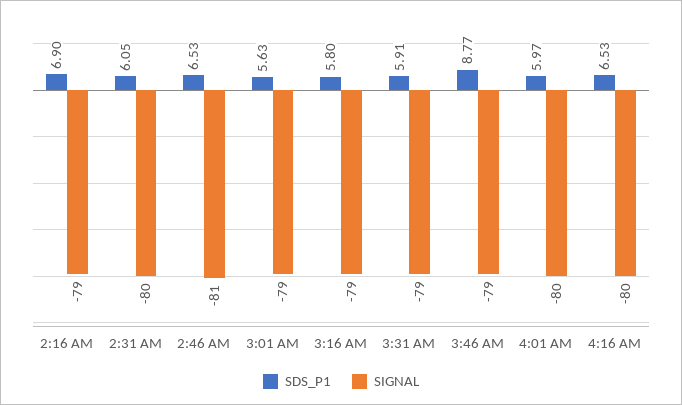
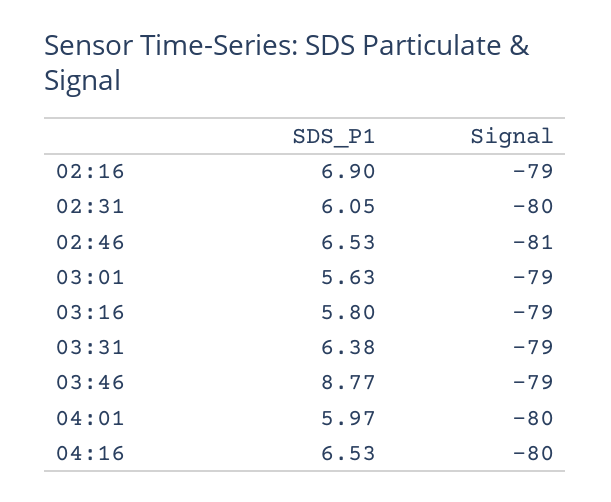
  {
    "SDS_P1": {
      "2:16 AM": 6.9,
      "2:31 AM": 6.05,
      "2:46 AM": 6.53,
      "3:01 AM": 5.63,
      "3:16 AM": 5.8,
-     "3:31 AM": 5.91,
+     "3:31 AM": 6.38,
      "3:46 AM": 8.77,
      "4:01 AM": 5.97,
      "4:16 AM": 6.53
    },
    "SIGNAL": {
      "2:16 AM": -79,
      "2:31 AM": -80,
      "2:46 AM": -81,
      "3:01 AM": -79,
      "3:16 AM": -79,
      "3:31 AM": -79,
      "3:46 AM": -79,
      "4:01 AM": -80,
      "4:16 AM": -80
    }
  }

